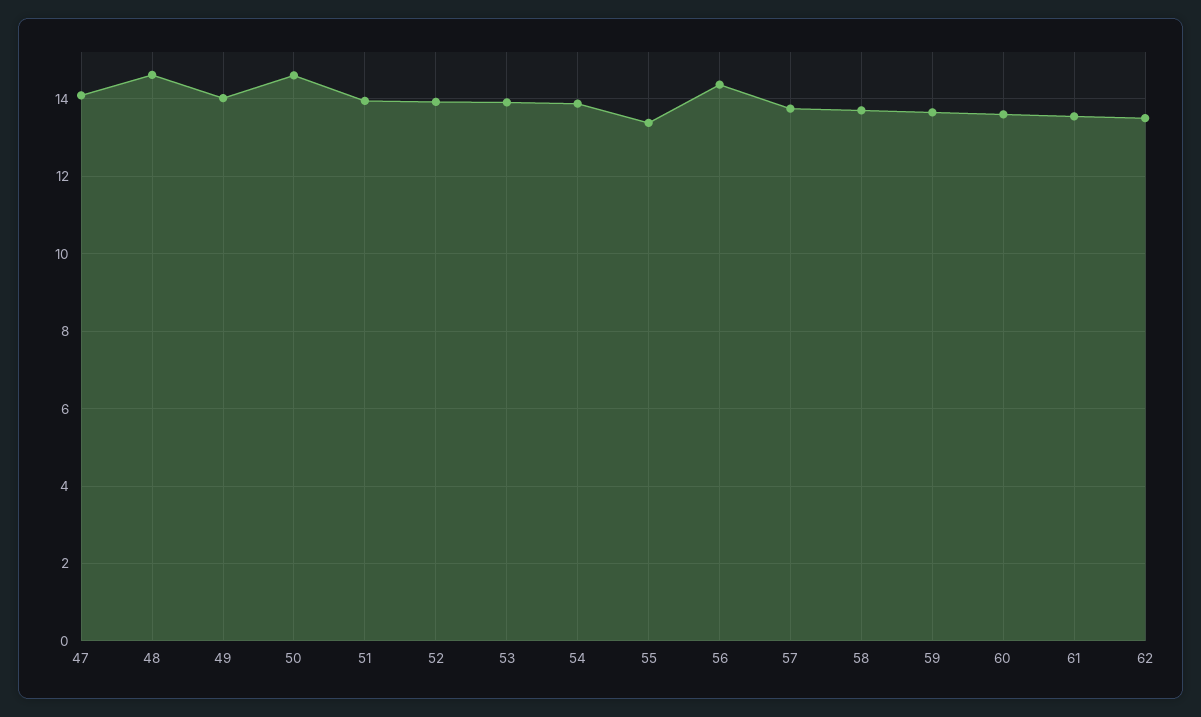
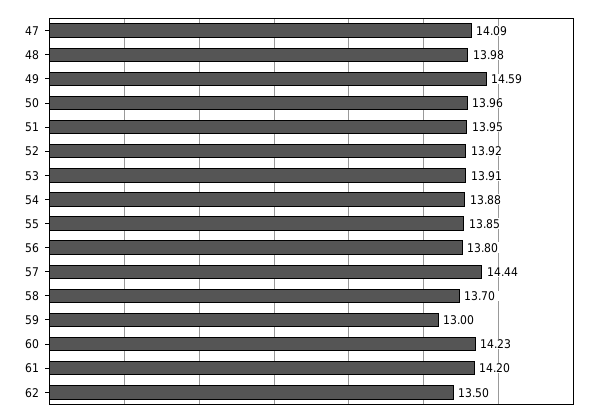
  {
    "47": 14.09,
-   "48": 14.6,
+   "48": 13.98,
-   "49": 14,
+   "49": 14.59,
-   "50": 14.6,
+   "50": 13.96,
    "51": 13.95,
    "52": 13.92,
    "53": 13.91,
    "54": 13.88,
-   "55": 13.4,
+   "55": 13.85,
-   "56": 14.4,
+   "56": 13.8,
-   "57": 13.8,
+   "57": 14.44,
    "58": 13.7,
-   "59": 13.6,
+   "59": 13,
-   "60": 13.6,
+   "60": 14.23,
-   "61": 13.6,
+   "61": 14.2,
    "62": 13.5
  }

